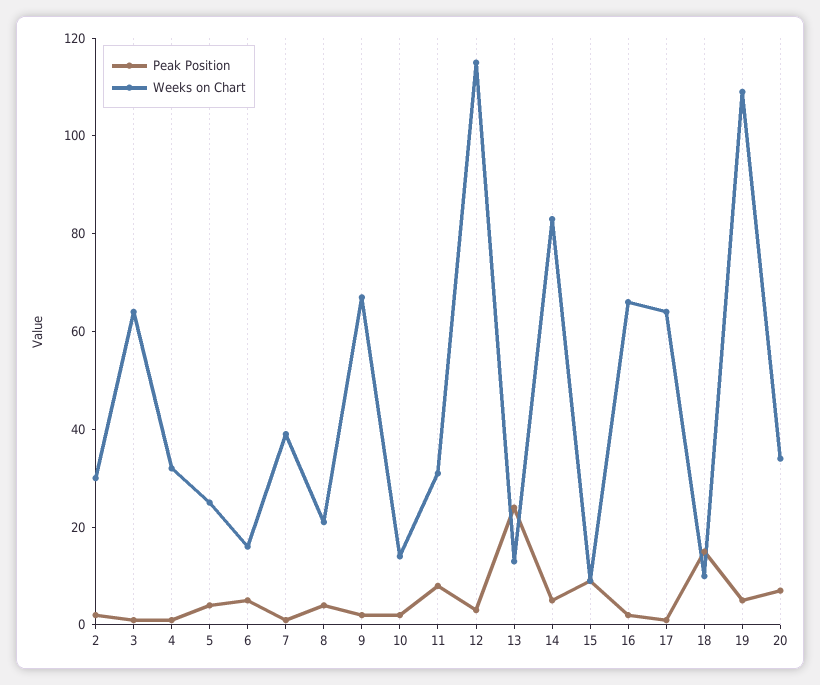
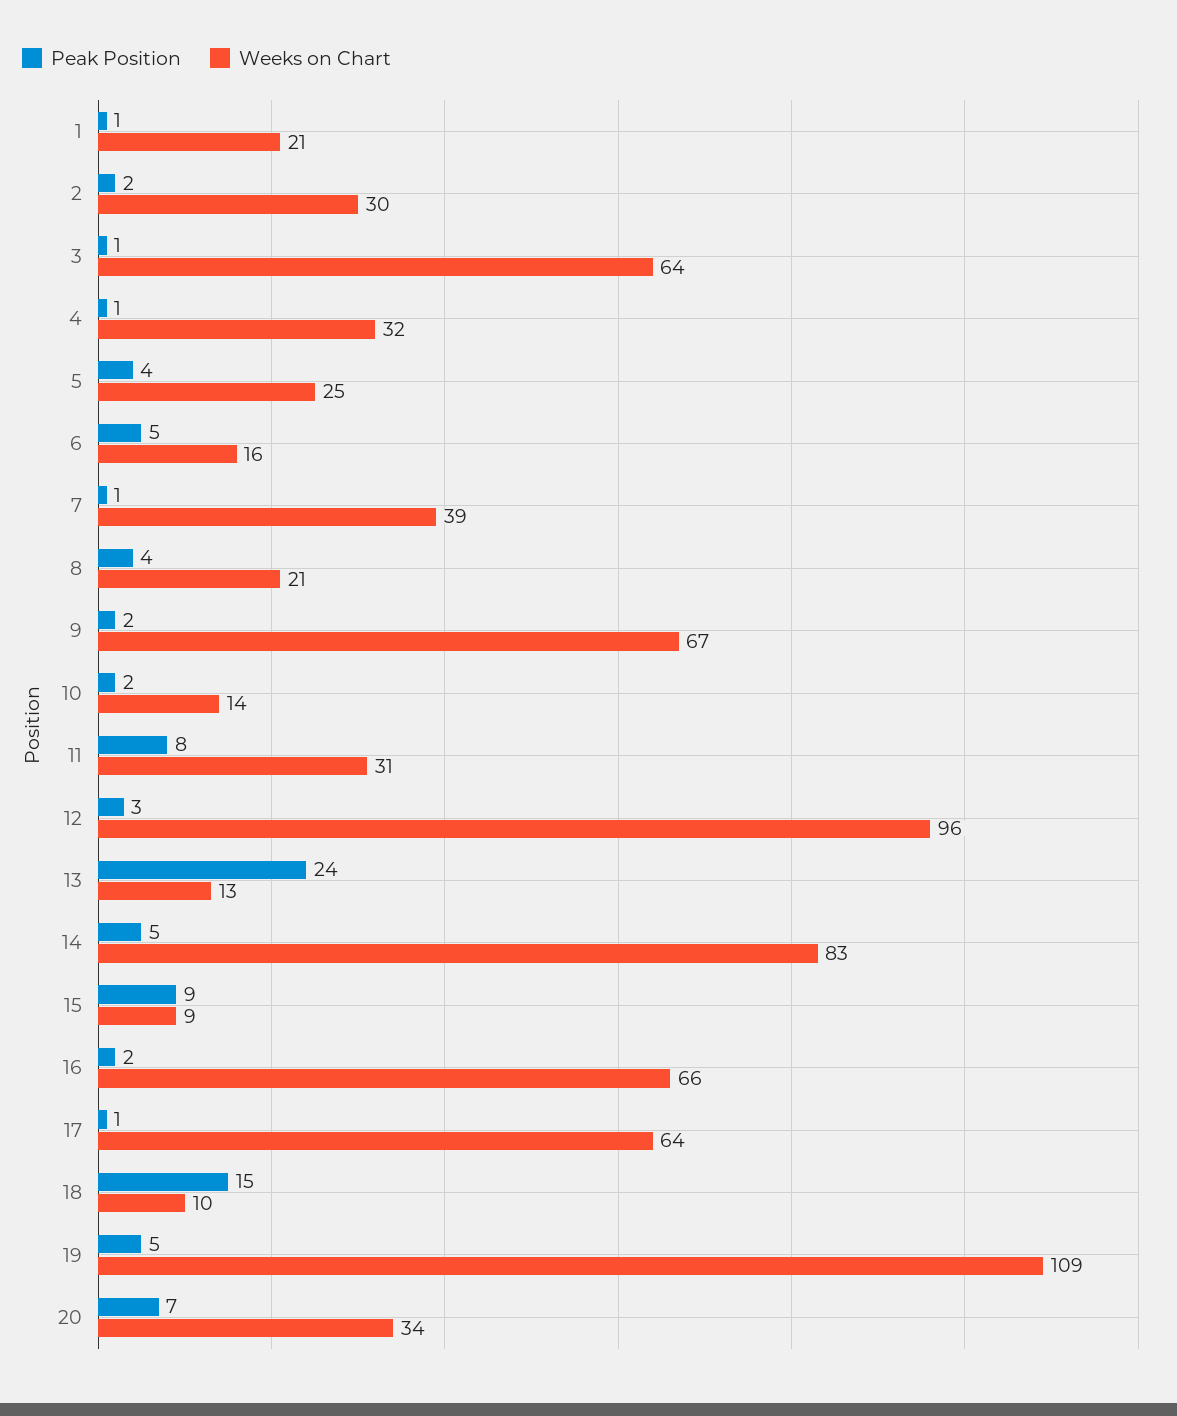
  {
    "Peak Position": {
      "2": 2,
      "3": 1,
      "4": 1,
      "5": 4,
      "6": 5,
      "7": 1,
      "8": 4,
      "9": 2,
      "10": 2,
      "11": 8,
      "12": 3,
      "13": 24,
      "14": 5,
      "15": 9,
      "16": 2,
      "17": 1,
      "18": 15,
      "19": 5,
-     "20": 7
+     "20": 7,
+     "1": 1
    },
    "Weeks on Chart": {
      "2": 30,
      "3": 64,
      "4": 32,
      "5": 25,
      "6": 16,
      "7": 39,
      "8": 21,
      "9": 67,
      "10": 14,
      "11": 31,
-     "12": 115,
+     "12": 96,
      "13": 13,
      "14": 83,
      "15": 9,
      "16": 66,
      "17": 64,
      "18": 10,
      "19": 109,
-     "20": 34
+     "20": 34,
+     "1": 21
    }
  }

